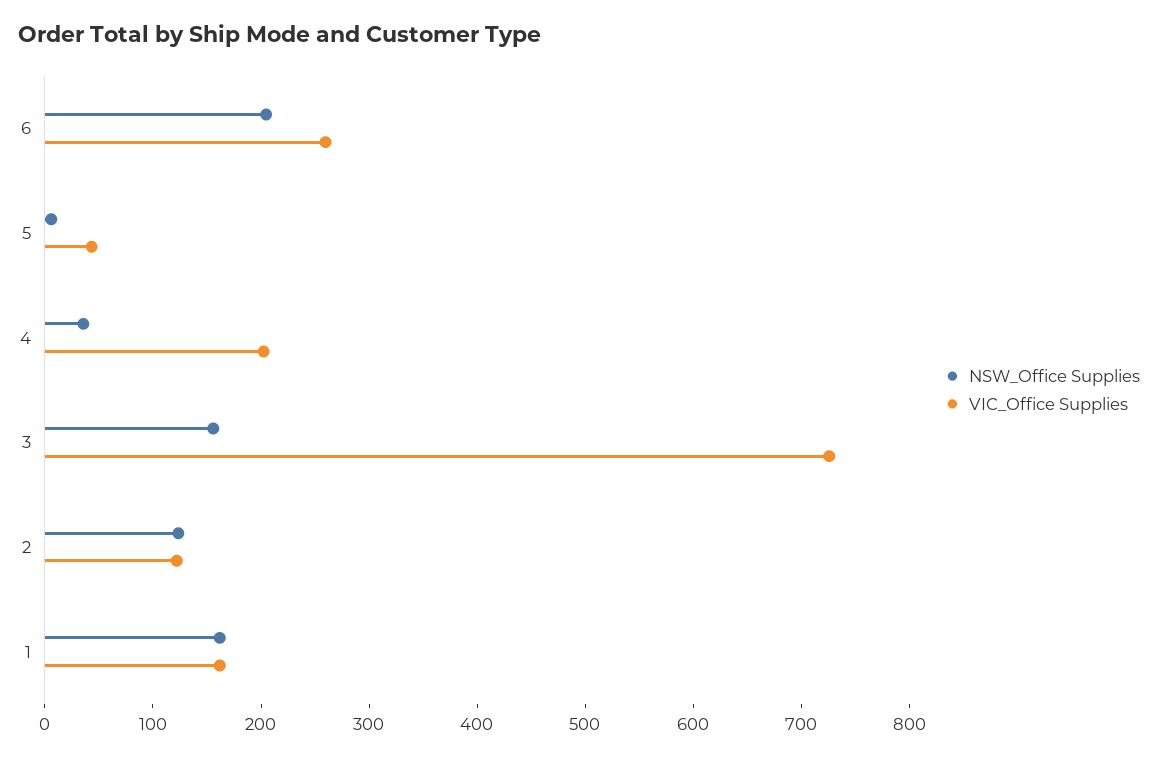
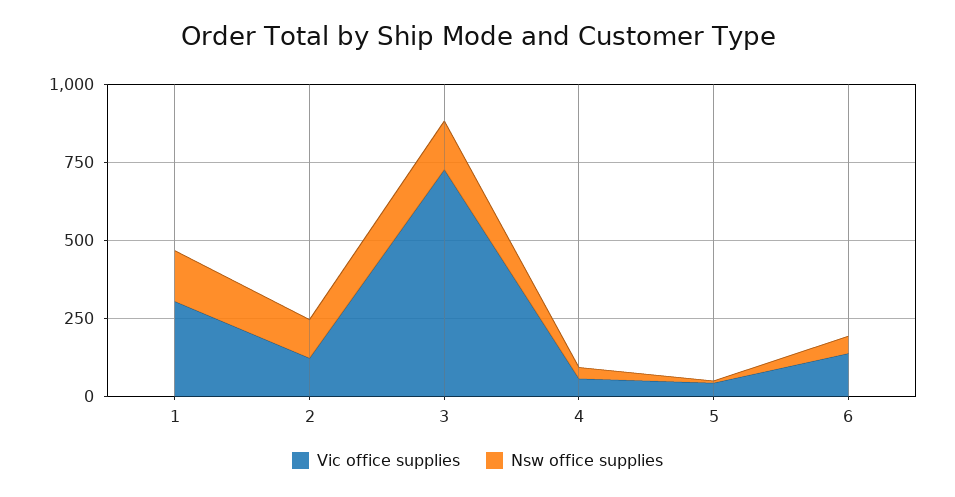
  {
    "NSW_Office Supplies": {
-     "6": 200,
+     "6": 50,
      "5": 0,
      "4": 40,
      "3": 160,
      "2": 120,
      "1": 160
    },
    "VIC_Office Supplies": {
-     "6": 260,
+     "6": 150,
      "5": 40,
-     "4": 200,
+     "4": 50,
      "3": 720,
      "2": 120,
-     "1": 160
+     "1": 300
    }
  }

